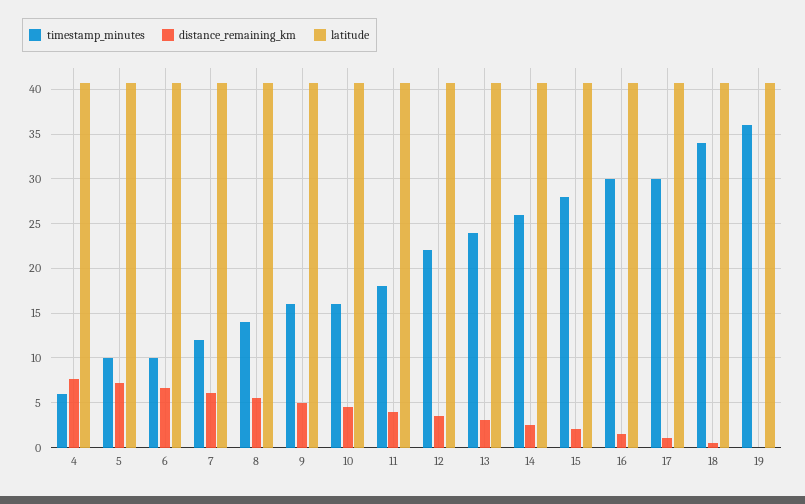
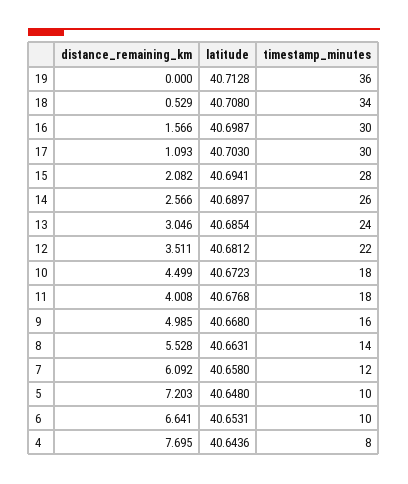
  {
    "timestamp_minutes": {
-     "4": 6,
+     "4": 8,
      "5": 10,
      "6": 10,
      "7": 12,
      "8": 14,
      "9": 16,
-     "10": 16,
+     "10": 18,
      "11": 18,
      "12": 22,
      "13": 24,
      "14": 26,
      "15": 28,
      "16": 30,
      "17": 30,
      "18": 34,
      "19": 36
    },
    "distance_remaining_km": {
      "4": 7.695,
      "5": 7.203,
      "6": 6.641,
      "7": 6.092,
      "8": 5.528,
      "9": 4.985,
      "10": 4.499,
      "11": 4.008,
      "12": 3.511,
      "13": 3.046,
      "14": 2.566,
      "15": 2.082,
      "16": 1.566,
      "17": 1.093,
      "18": 0.529,
      "19": 0
    },
    "latitude": {
      "4": 40.6436,
      "5": 40.648,
      "6": 40.6531,
      "7": 40.658,
      "8": 40.6631,
      "9": 40.668,
      "10": 40.6723,
      "11": 40.6768,
      "12": 40.6812,
      "13": 40.6854,
      "14": 40.6897,
      "15": 40.6941,
      "16": 40.6987,
      "17": 40.703,
      "18": 40.708,
      "19": 40.7128
    }
  }

